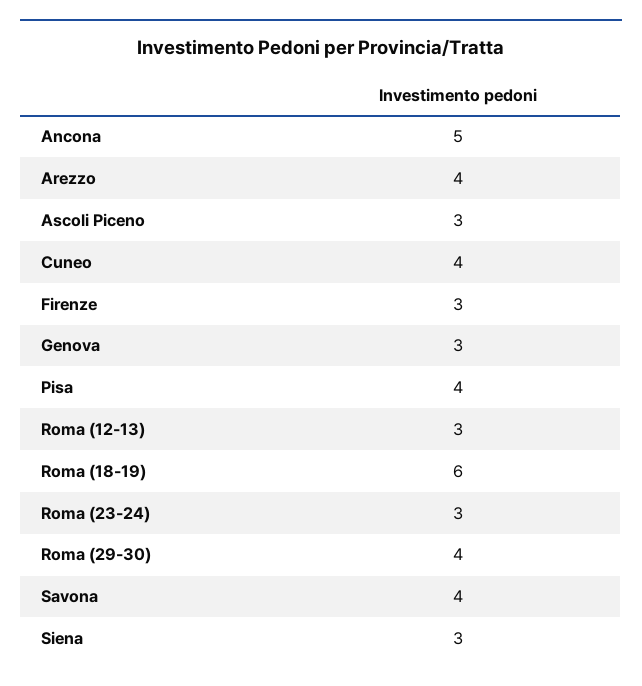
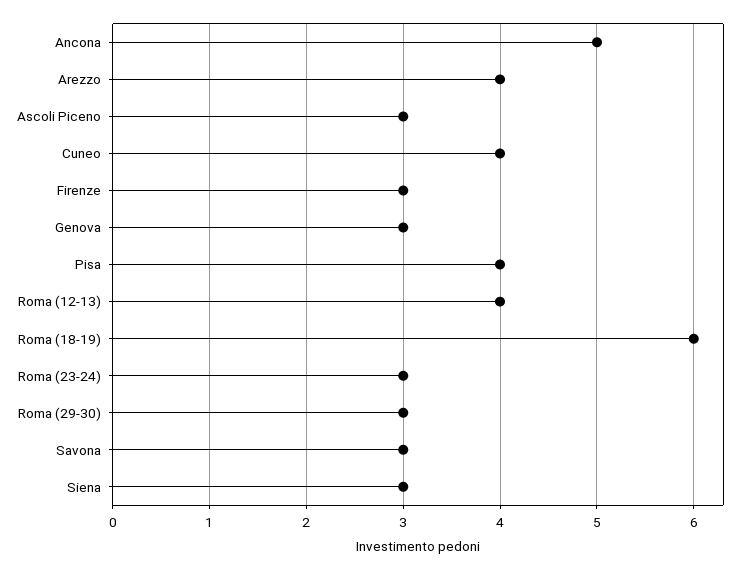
  {
    "Ancona": 5,
    "Arezzo": 4,
    "Ascoli Piceno": 3,
    "Cuneo": 4,
    "Firenze": 3,
    "Genova": 3,
    "Pisa": 4,
-   "Roma (12-13)": 3,
+   "Roma (12-13)": 4,
    "Roma (18-19)": 6,
    "Roma (23-24)": 3,
-   "Roma (29-30)": 4,
+   "Roma (29-30)": 3,
-   "Savona": 4,
+   "Savona": 3,
    "Siena": 3
  }

